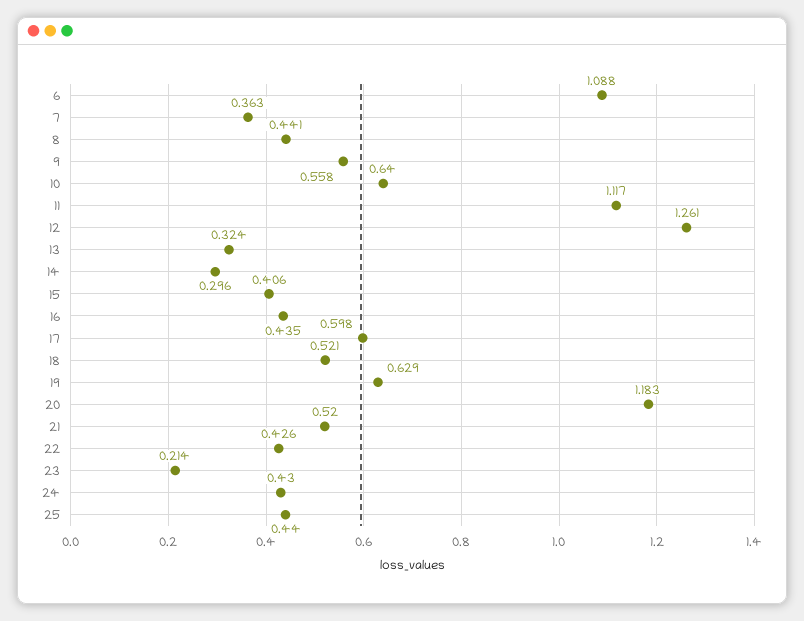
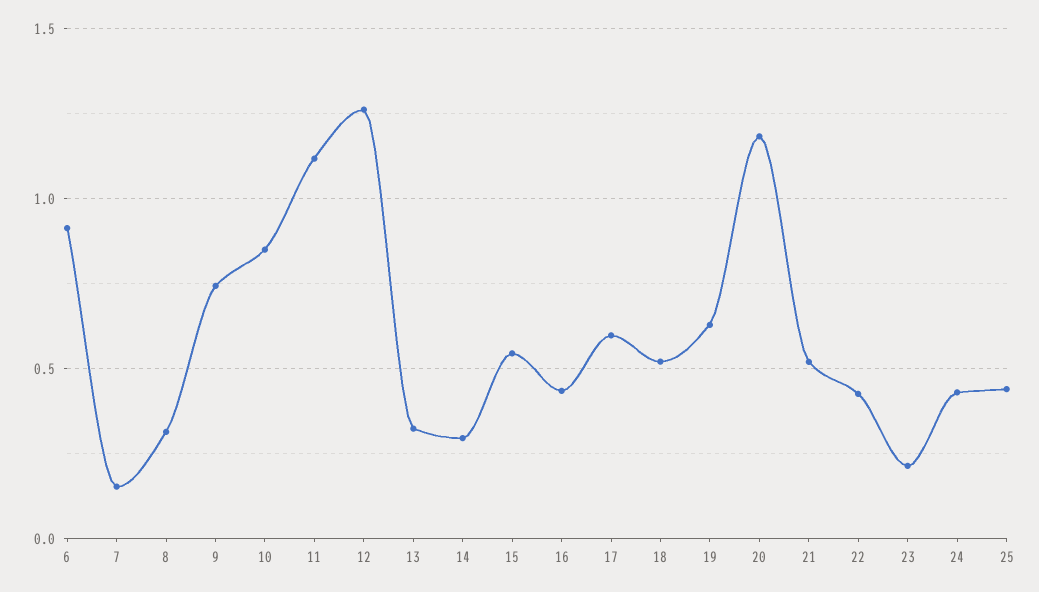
  {
-   "6": 1.088,
+   "6": 0.9,
-   "7": 0.363,
+   "7": 0.15,
-   "8": 0.441,
+   "8": 0.3,
-   "9": 0.558,
+   "9": 0.75,
-   "10": 0.64,
+   "10": 0.85,
    "11": 1.117,
    "12": 1.261,
    "13": 0.324,
    "14": 0.296,
-   "15": 0.406,
+   "15": 0.55,
    "16": 0.435,
    "17": 0.598,
    "18": 0.521,
    "19": 0.629,
    "20": 1.183,
    "21": 0.52,
    "22": 0.426,
    "23": 0.214,
    "24": 0.43,
    "25": 0.44
  }

